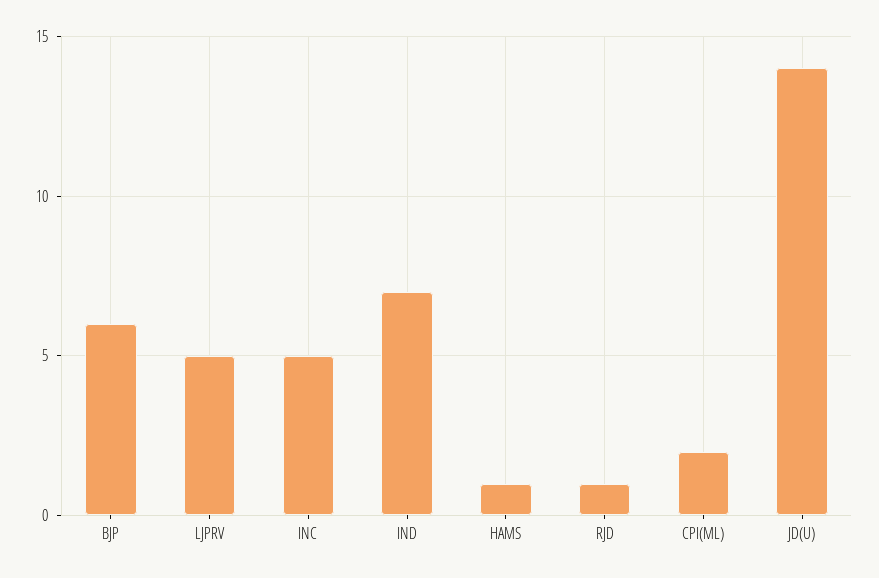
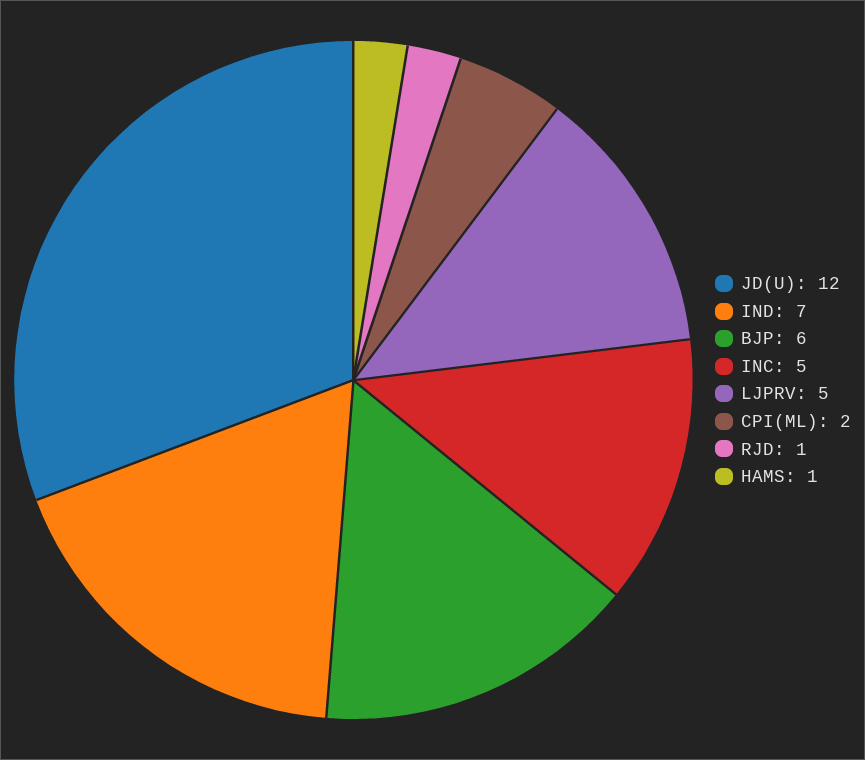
  {
    "BJP": 6,
    "LJPRV": 5,
    "INC": 5,
    "IND": 7,
    "HAMS": 1,
    "RJD": 1,
    "CPI(ML)": 2,
-   "JD(U)": 14
+   "JD(U)": 12
  }

